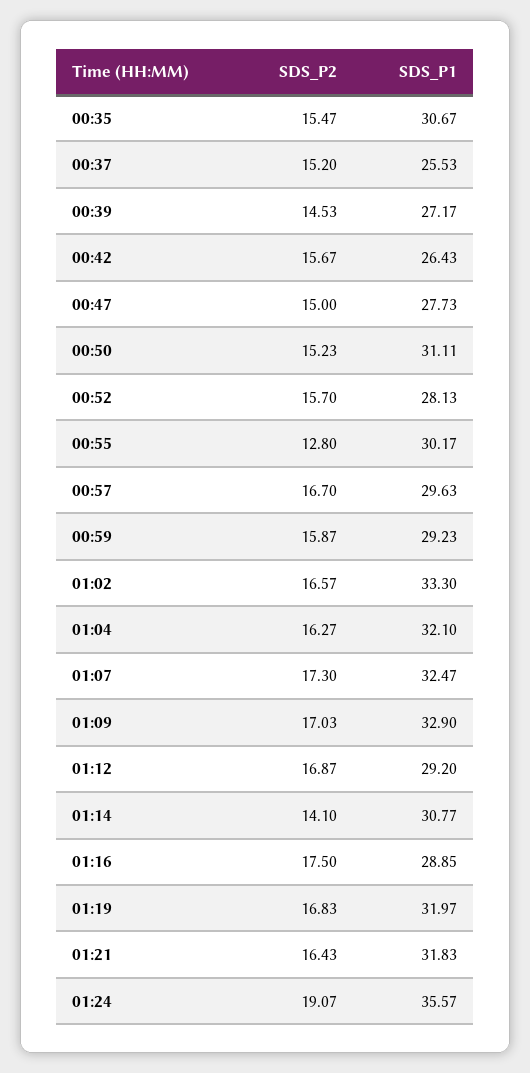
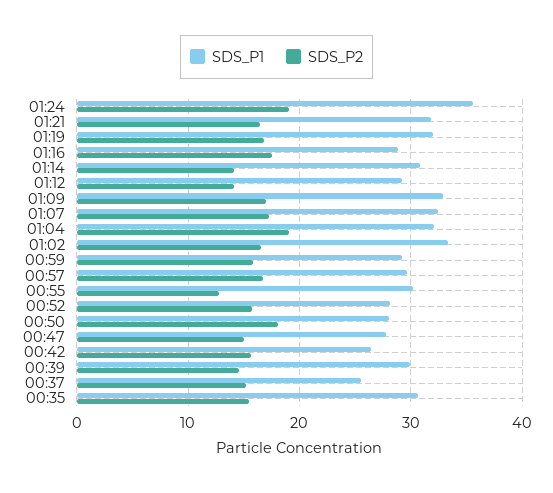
  {
    "SDS_P2": {
      "00:35": 15.47,
      "00:37": 15.2,
      "00:39": 14.53,
      "00:42": 15.67,
      "00:47": 15,
-     "00:50": 15.23,
+     "00:50": 18,
      "00:52": 15.7,
      "00:55": 12.8,
      "00:57": 16.7,
      "00:59": 15.87,
      "01:02": 16.57,
-     "01:04": 16.27,
+     "01:04": 19,
      "01:07": 17.3,
      "01:09": 17.03,
-     "01:12": 16.87,
+     "01:12": 14,
      "01:14": 14.1,
      "01:16": 17.5,
      "01:19": 16.83,
      "01:21": 16.43,
      "01:24": 19.07
    },
    "SDS_P1": {
      "00:35": 30.67,
      "00:37": 25.53,
-     "00:39": 27.17,
+     "00:39": 30,
      "00:42": 26.43,
      "00:47": 27.73,
-     "00:50": 31.11,
+     "00:50": 28,
      "00:52": 28.13,
      "00:55": 30.17,
      "00:57": 29.63,
      "00:59": 29.23,
      "01:02": 33.3,
      "01:04": 32.1,
      "01:07": 32.47,
      "01:09": 32.9,
      "01:12": 29.2,
      "01:14": 30.77,
      "01:16": 28.85,
      "01:19": 31.97,
      "01:21": 31.83,
      "01:24": 35.57
    }
  }

